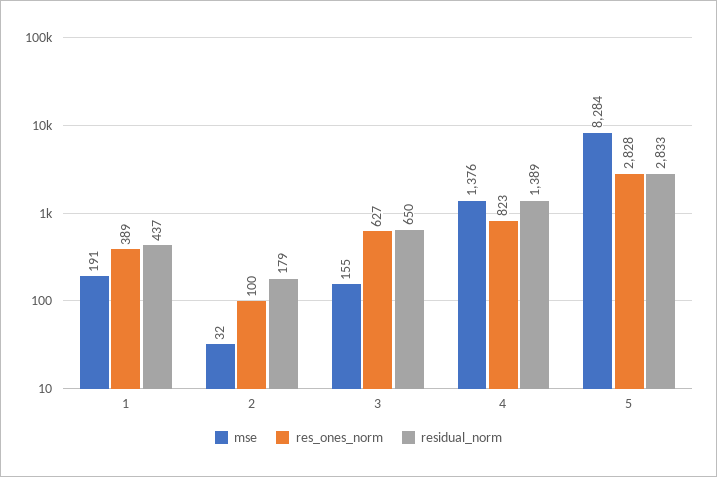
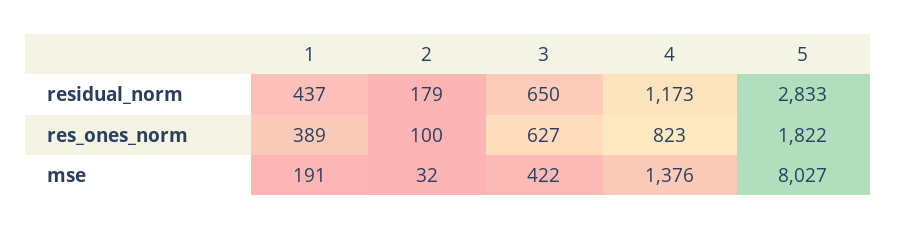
  {
    "mse": {
      "1": 191,
      "2": 32,
-     "3": 155,
+     "3": 422,
      "4": 1376,
-     "5": 8284
+     "5": 8027
    },
    "res_ones_norm": {
      "1": 389,
      "2": 100,
      "3": 627,
      "4": 823,
-     "5": 2828
+     "5": 1822
    },
    "residual_norm": {
      "1": 437,
      "2": 179,
      "3": 650,
-     "4": 1389,
+     "4": 1173,
      "5": 2833
    }
  }

